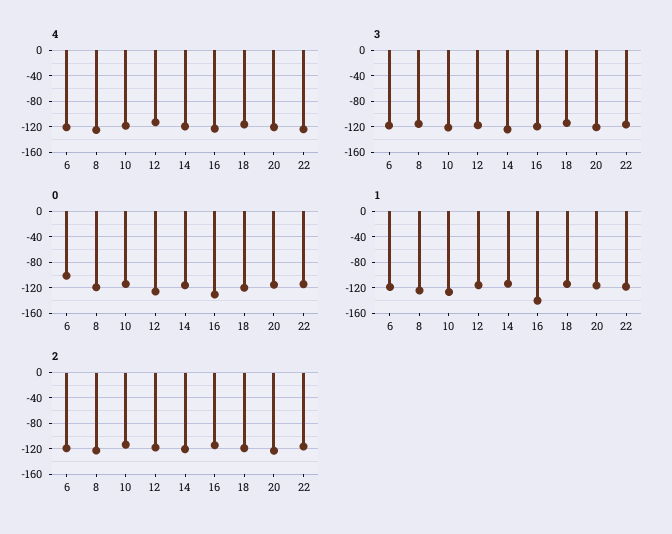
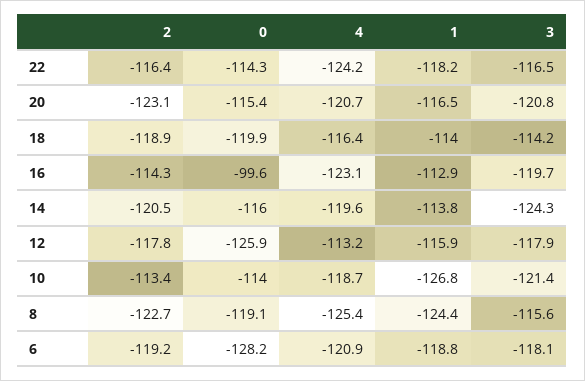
  {
    "4": {
      "6": -120.9,
      "8": -125.4,
      "10": -118.7,
      "12": -113.2,
      "14": -119.6,
      "16": -123.1,
      "18": -116.4,
      "20": -120.7,
      "22": -124.2
    },
    "3": {
      "6": -118.1,
      "8": -115.6,
      "10": -121.4,
      "12": -117.9,
      "14": -124.3,
      "16": -119.7,
      "18": -114.2,
      "20": -120.8,
      "22": -116.5
    },
    "0": {
-     "6": -100,
+     "6": -128.2,
      "8": -119.1,
      "10": -114,
      "12": -125.9,
      "14": -116,
-     "16": -130,
+     "16": -99.6,
      "18": -119.9,
      "20": -115.4,
      "22": -114.3
    },
    "1": {
      "6": -118.8,
      "8": -124.4,
      "10": -126.8,
      "12": -115.9,
      "14": -113.8,
-     "16": -140,
+     "16": -112.9,
      "18": -114,
      "20": -116.5,
      "22": -118.2
    },
    "2": {
      "6": -119.2,
      "8": -122.7,
      "10": -113.4,
      "12": -117.8,
      "14": -120.5,
      "16": -114.3,
      "18": -118.9,
      "20": -123.1,
      "22": -116.4
    }
  }

